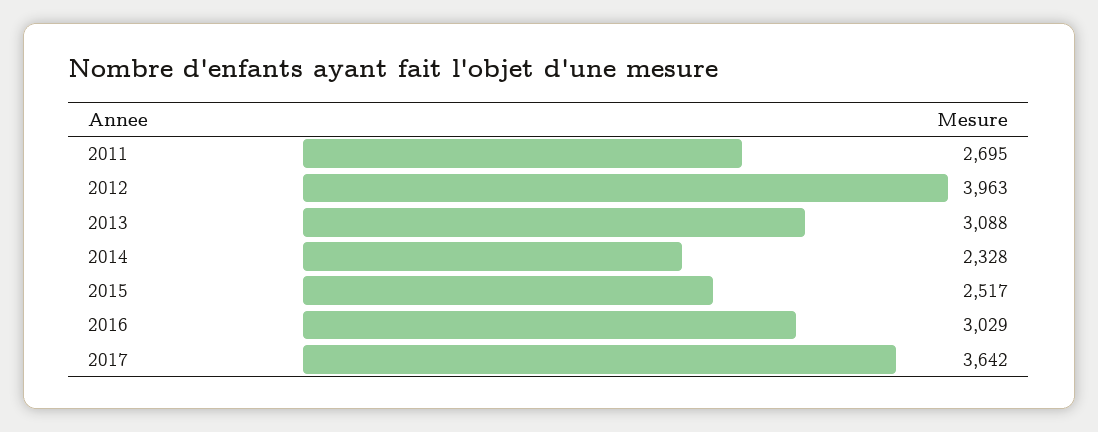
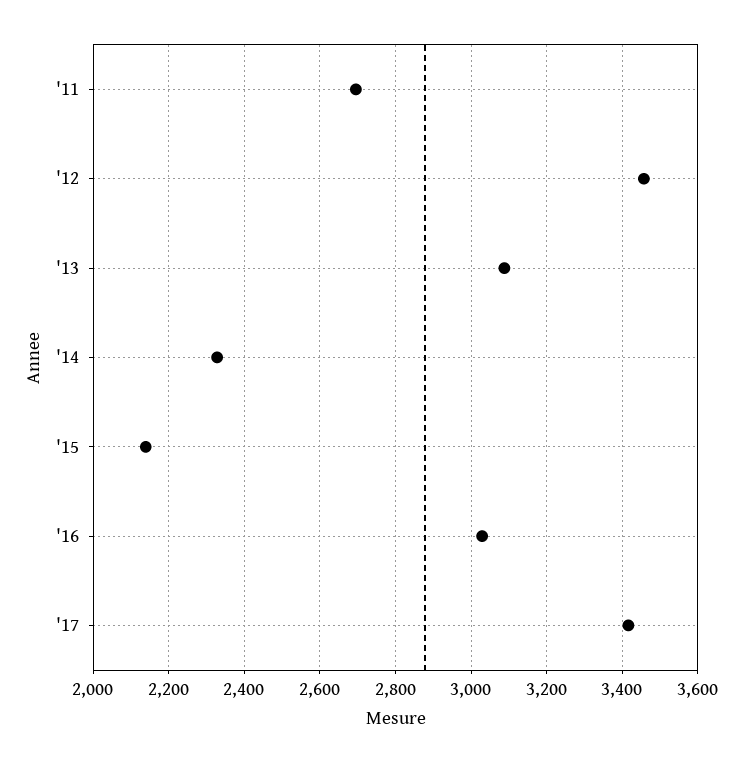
  {
    "2011": 2695,
-   "2012": 3963,
+   "2012": 3460,
    "2013": 3088,
    "2014": 2328,
-   "2015": 2517,
+   "2015": 2140,
    "2016": 3029,
-   "2017": 3642
+   "2017": 3420
  }

